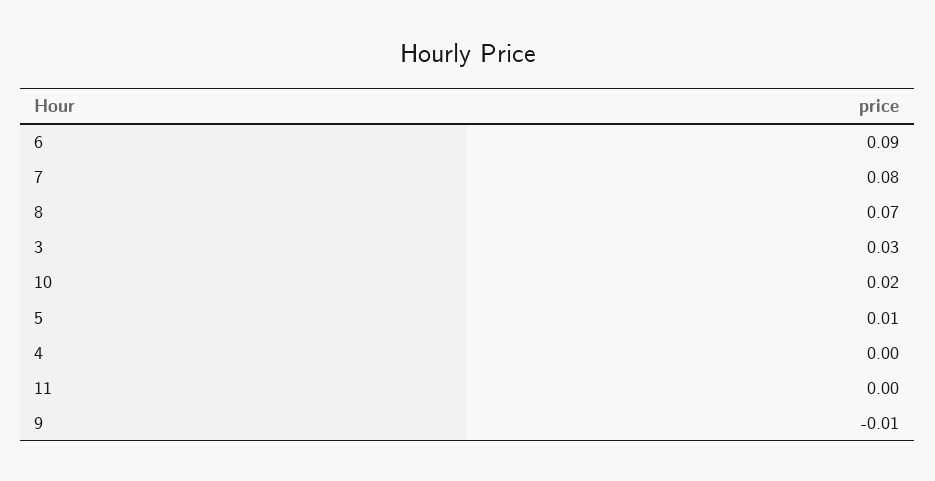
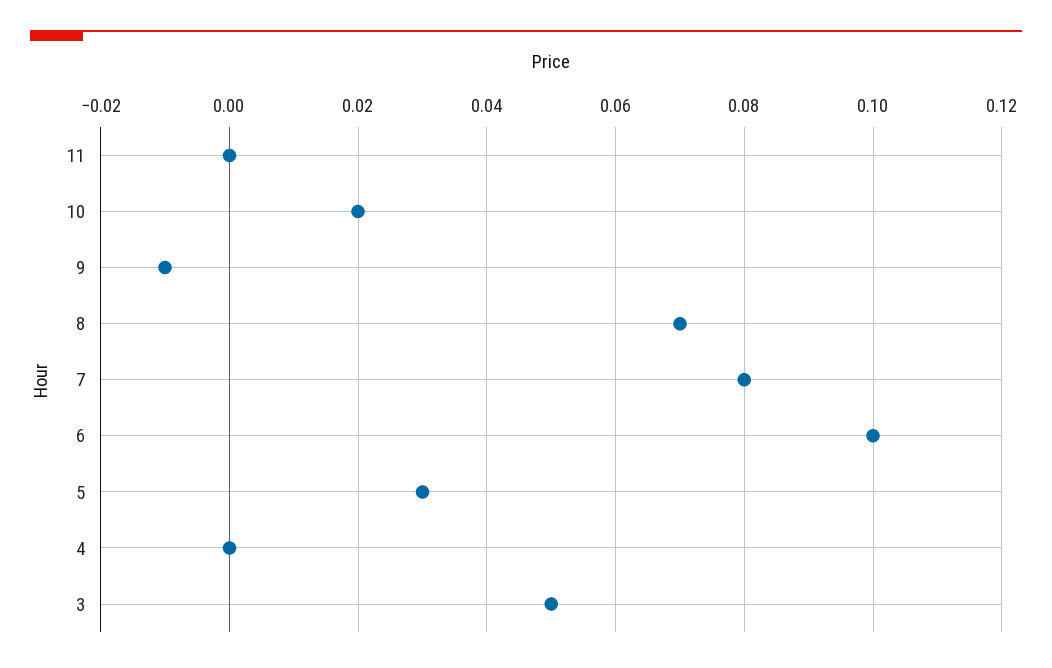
  {
-   "6": 0.09,
+   "6": 0.1,
    "7": 0.08,
    "8": 0.07,
-   "3": 0.03,
+   "3": 0.05,
    "10": 0.02,
-   "5": 0.01,
+   "5": 0.03,
    "4": 0,
    "11": 0,
    "9": -0.01
  }

